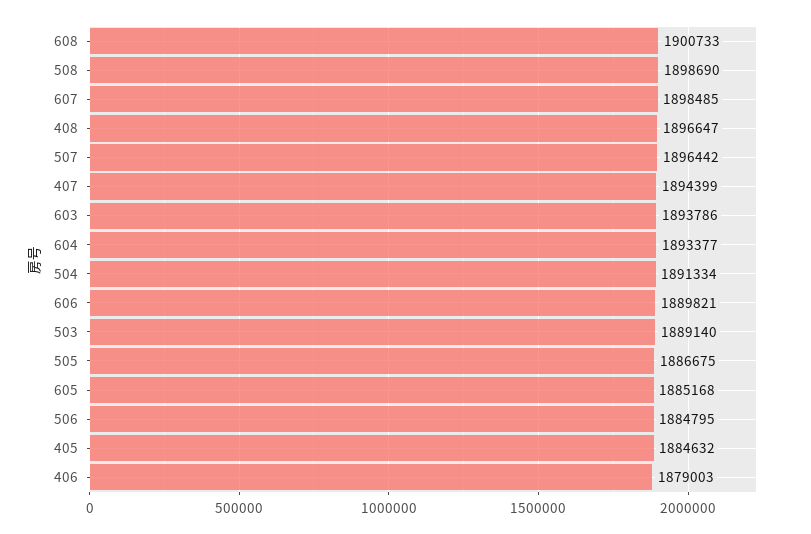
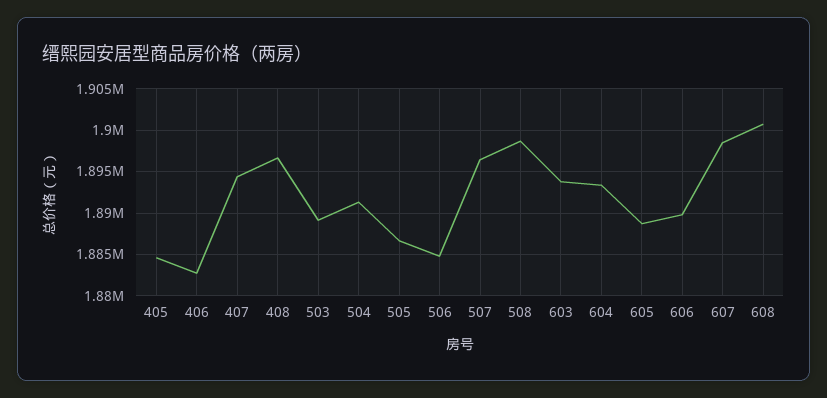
  {
    "608": 1900733,
    "508": 1898690,
    "607": 1898485,
    "408": 1896647,
    "507": 1896442,
    "407": 1894399,
    "603": 1893786,
    "604": 1893377,
    "504": 1891334,
    "606": 1889821,
    "503": 1889140,
    "505": 1886675,
-   "605": 1885168,
+   "605": 1889000,
    "506": 1884795,
    "405": 1884632,
-   "406": 1879003
+   "406": 1883000
  }

